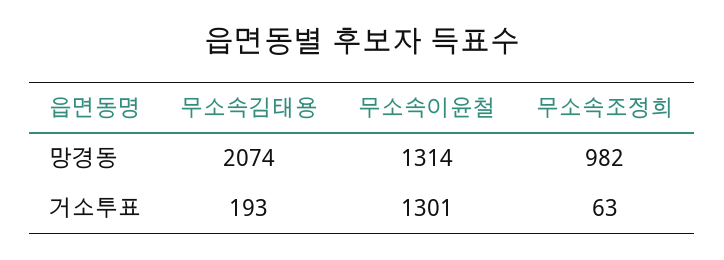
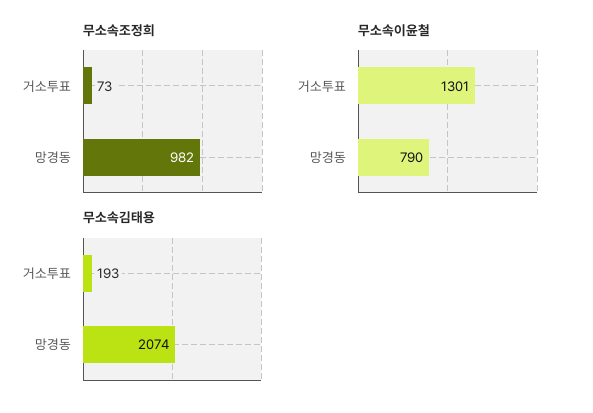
  {
    "무소속김태용": {
      "망경동": 2074,
      "거소투표": 193
    },
    "무소속이윤철": {
-     "망경동": 1314,
+     "망경동": 790,
      "거소투표": 1301
    },
    "무소속조정희": {
      "망경동": 982,
-     "거소투표": 63
+     "거소투표": 73
    }
  }

